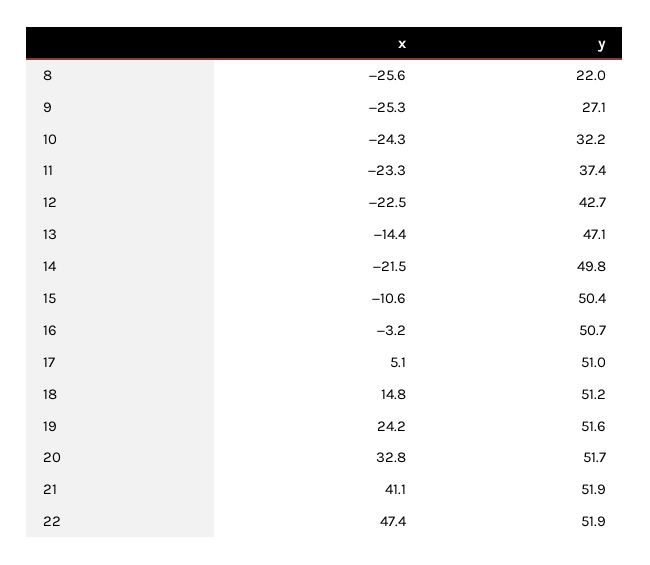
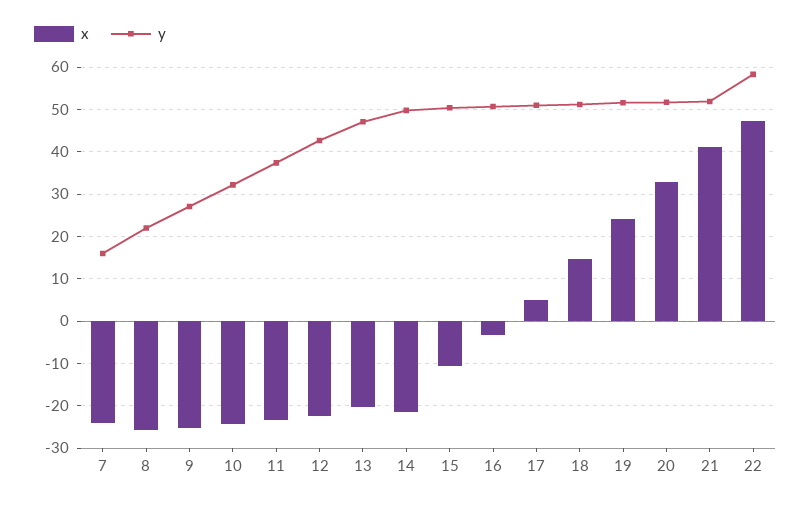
  {
    "x": {
      "8": -25.6,
      "9": -25.3,
      "10": -24.3,
      "11": -23.3,
      "12": -22.5,
-     "13": -14.4,
+     "13": -20,
      "14": -21.5,
      "15": -10.6,
      "16": -3.2,
      "17": 5.1,
      "18": 14.8,
      "19": 24.2,
      "20": 32.8,
      "21": 41.1,
-     "22": 47.4
+     "22": 47.4,
+     "7": -24
    },
    "y": {
      "8": 22,
      "9": 27.1,
      "10": 32.2,
      "11": 37.4,
      "12": 42.7,
      "13": 47.1,
      "14": 49.8,
      "15": 50.4,
      "16": 50.7,
      "17": 51,
      "18": 51.2,
      "19": 51.6,
      "20": 51.7,
      "21": 51.9,
-     "22": 51.9
+     "22": 58,
+     "7": 16
    }
  }

